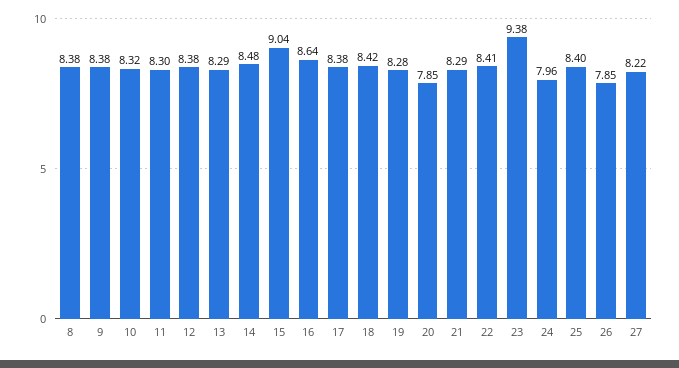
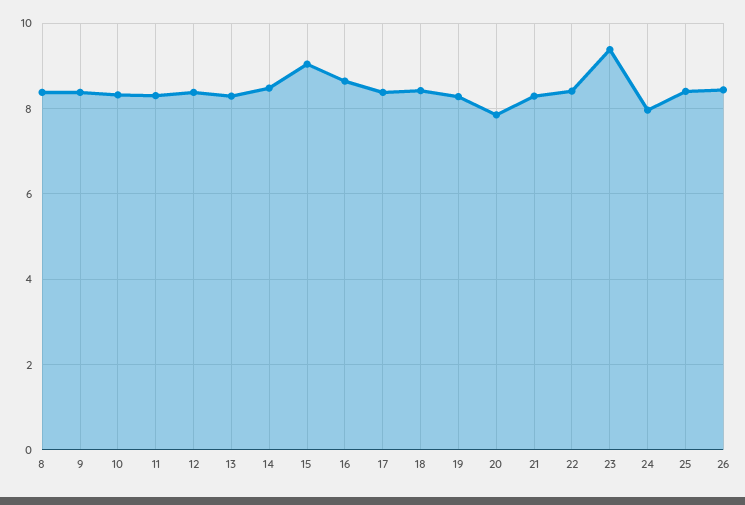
  {
    "8": 8.38,
    "9": 8.38,
    "10": 8.32,
    "11": 8.3,
    "12": 8.38,
    "13": 8.29,
    "14": 8.48,
    "15": 9.04,
    "16": 8.64,
    "17": 8.38,
    "18": 8.42,
    "19": 8.28,
    "20": 7.85,
    "21": 8.29,
    "22": 8.41,
    "23": 9.38,
    "24": 7.96,
    "25": 8.4,
-   "26": 7.85,
+   "26": 8.4
-   "27": 8.22
  }

